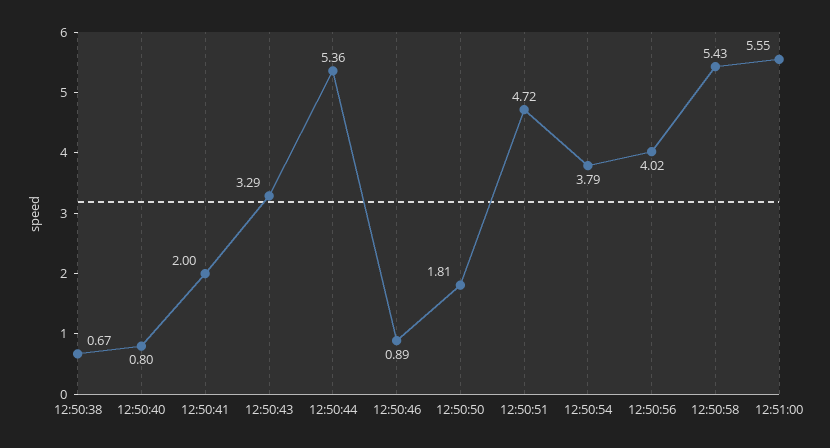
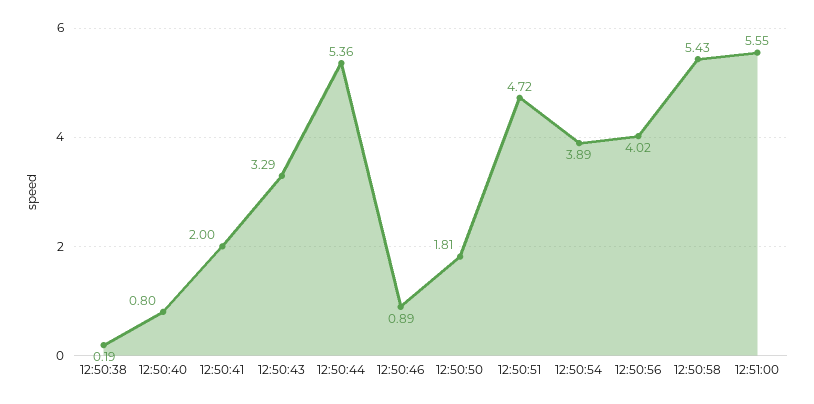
  {
-   "12:50:38": 0.67,
+   "12:50:38": 0.19,
    "12:50:40": 0.8,
    "12:50:41": 2,
    "12:50:43": 3.29,
    "12:50:44": 5.36,
    "12:50:46": 0.89,
    "12:50:50": 1.81,
    "12:50:51": 4.72,
-   "12:50:54": 3.79,
+   "12:50:54": 3.89,
    "12:50:56": 4.02,
    "12:50:58": 5.43,
    "12:51:00": 5.55
  }

